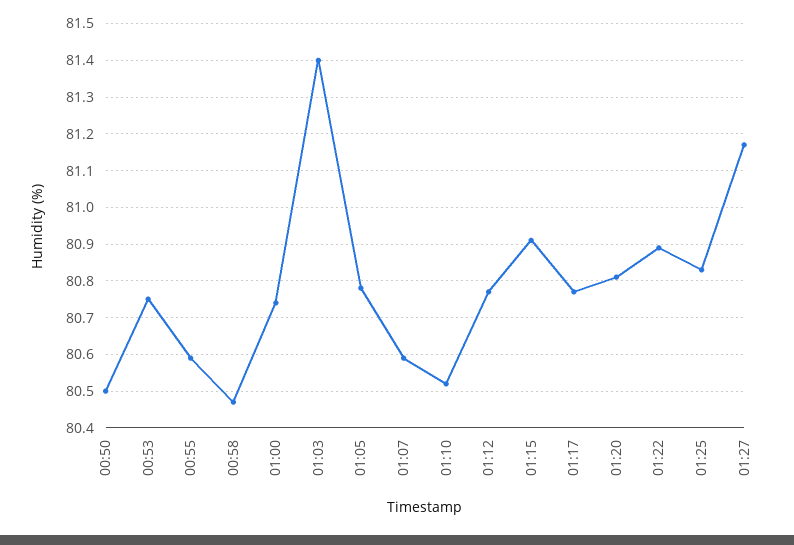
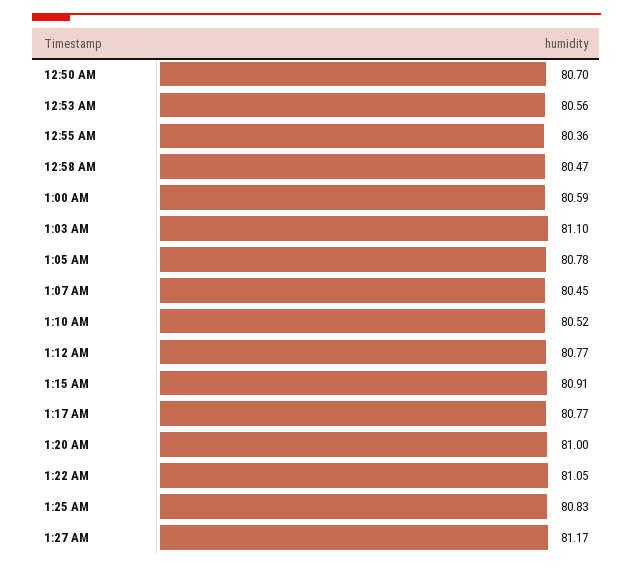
  {
-   "00:50": 80.5,
+   "00:50": 80.7,
-   "00:53": 80.75,
+   "00:53": 80.56,
-   "00:55": 80.6,
+   "00:55": 80.36,
    "00:58": 80.47,
-   "01:00": 80.75,
+   "01:00": 80.59,
-   "01:03": 81.4,
+   "01:03": 81.1,
    "01:05": 80.78,
-   "01:07": 80.6,
+   "01:07": 80.45,
    "01:10": 80.52,
    "01:12": 80.77,
    "01:15": 80.91,
    "01:17": 80.77,
-   "01:20": 80.8,
+   "01:20": 81,
-   "01:22": 80.9,
+   "01:22": 81.05,
    "01:25": 80.83,
    "01:27": 81.17
  }

